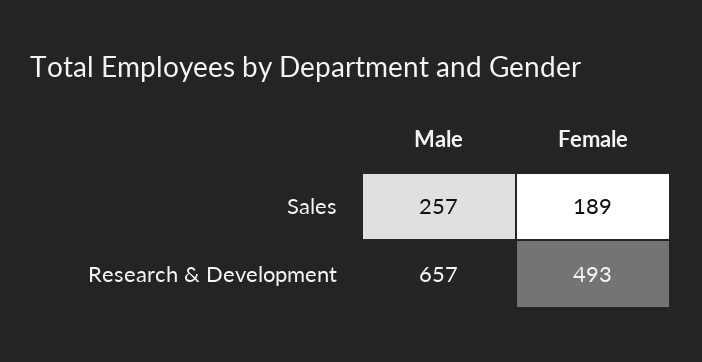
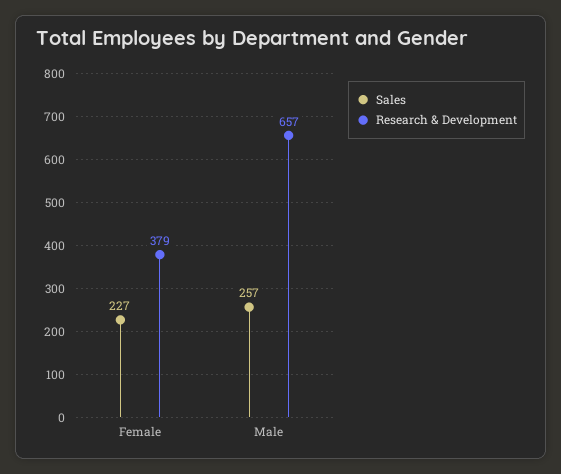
  {
    "Sales": {
      "Male": 257,
-     "Female": 189
+     "Female": 227
    },
    "Research & Development": {
      "Male": 657,
-     "Female": 493
+     "Female": 379
    }
  }

